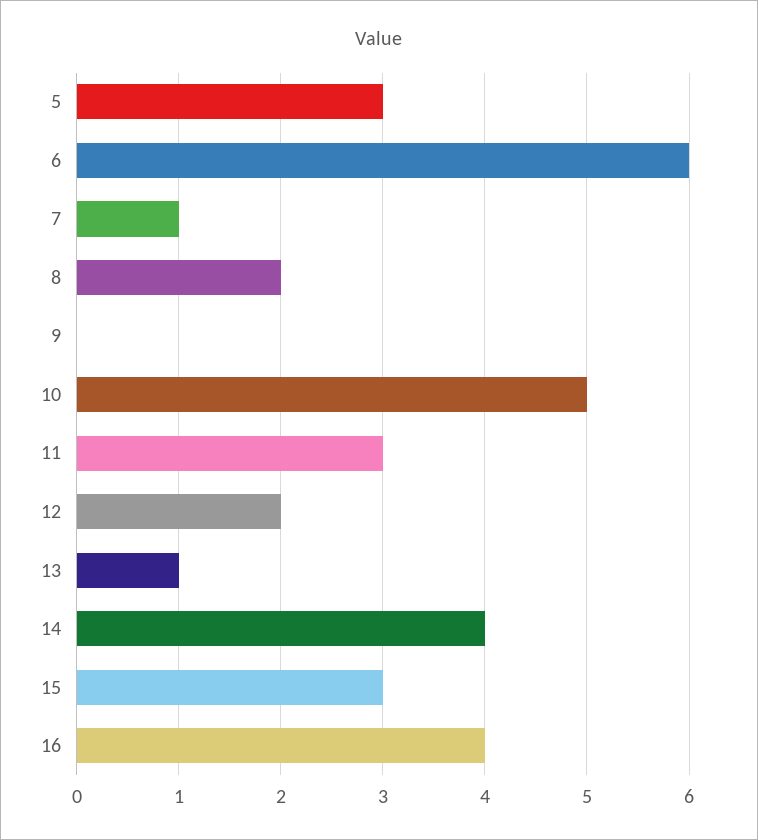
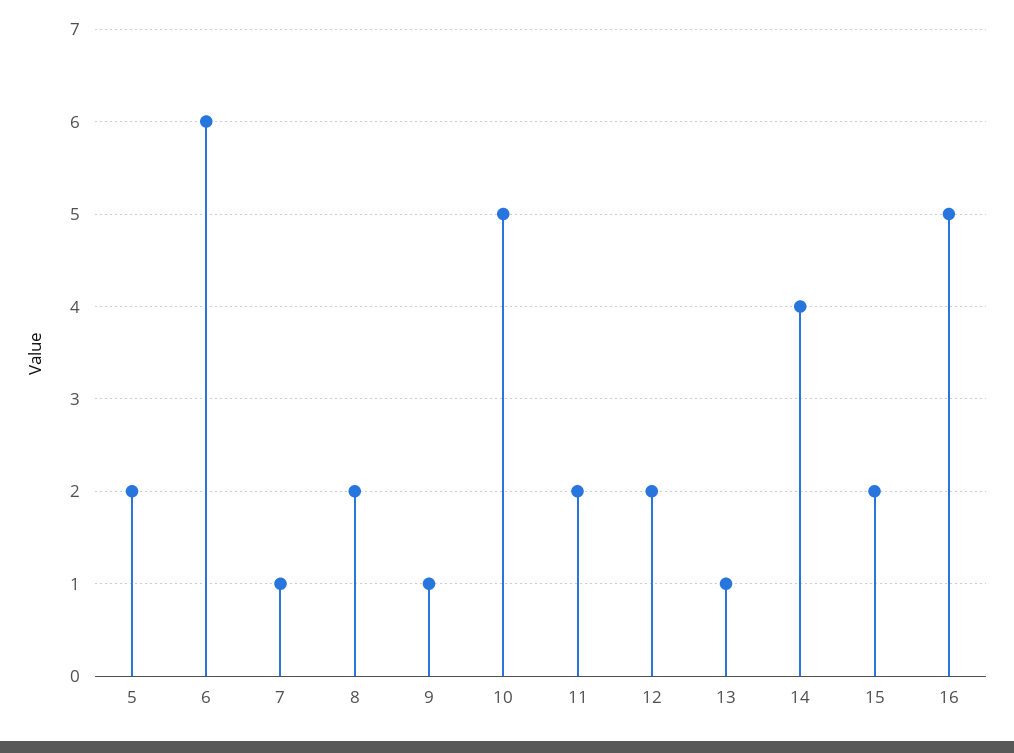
  {
-   "5": 3,
+   "5": 2,
    "6": 6,
    "7": 1,
    "8": 2,
-   "9": 0,
+   "9": 1,
    "10": 5,
-   "11": 3,
+   "11": 2,
    "12": 2,
    "13": 1,
    "14": 4,
-   "15": 3,
+   "15": 2,
-   "16": 4
+   "16": 5
  }

